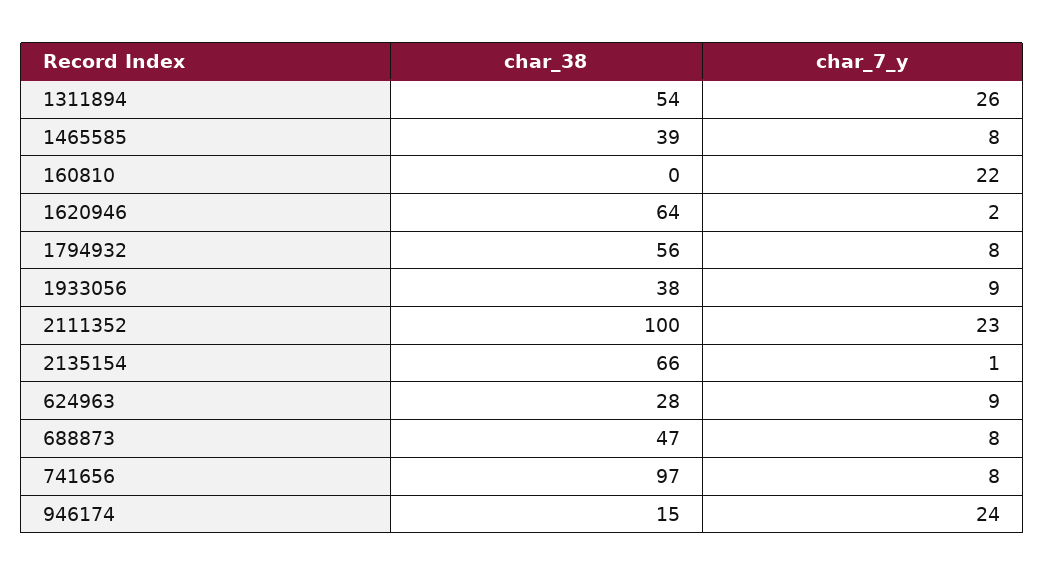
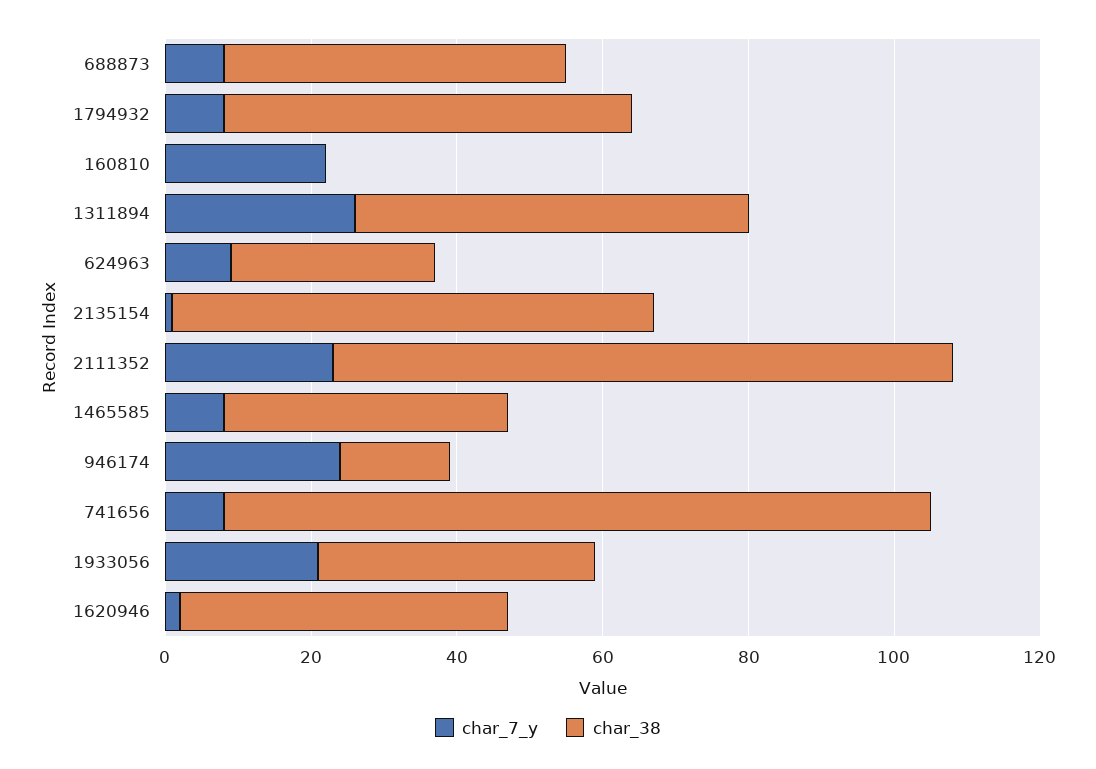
  {
    "char_38": {
      "1311894": 54,
      "1465585": 39,
      "160810": 0,
-     "1620946": 64,
+     "1620946": 45,
      "1794932": 56,
      "1933056": 38,
-     "2111352": 100,
+     "2111352": 85,
      "2135154": 66,
      "624963": 28,
      "688873": 47,
      "741656": 97,
      "946174": 15
    },
    "char_7_y": {
      "1311894": 26,
      "1465585": 8,
      "160810": 22,
      "1620946": 2,
      "1794932": 8,
-     "1933056": 9,
+     "1933056": 20,
      "2111352": 23,
      "2135154": 1,
      "624963": 9,
      "688873": 8,
      "741656": 8,
      "946174": 24
    }
  }

